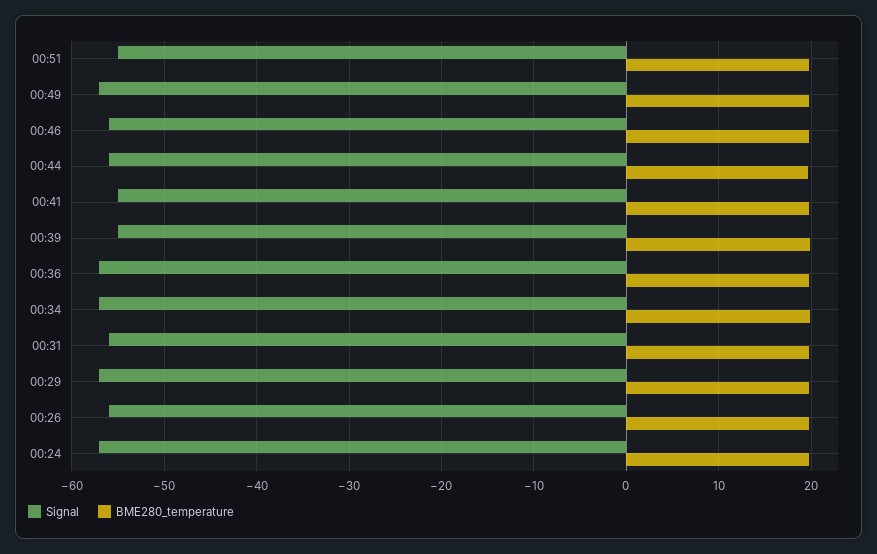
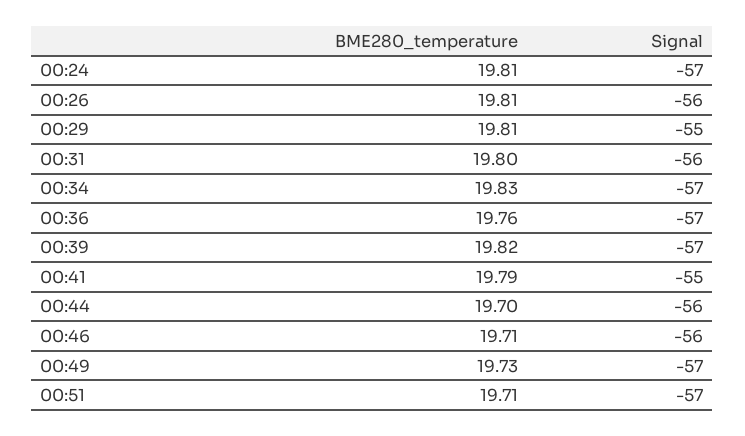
  {
    "Signal": {
-     "00:51": -55,
+     "00:51": -57,
      "00:49": -57,
      "00:46": -56,
      "00:44": -56,
      "00:41": -55,
-     "00:39": -55,
+     "00:39": -57,
      "00:36": -57,
      "00:34": -57,
      "00:31": -56,
-     "00:29": -57,
+     "00:29": -55,
      "00:26": -56,
      "00:24": -57
    },
    "BME280_temperature": {
      "00:51": 19.71,
      "00:49": 19.73,
      "00:46": 19.71,
      "00:44": 19.7,
      "00:41": 19.79,
      "00:39": 19.82,
      "00:36": 19.76,
      "00:34": 19.83,
      "00:31": 19.8,
      "00:29": 19.81,
      "00:26": 19.81,
      "00:24": 19.81
    }
  }

